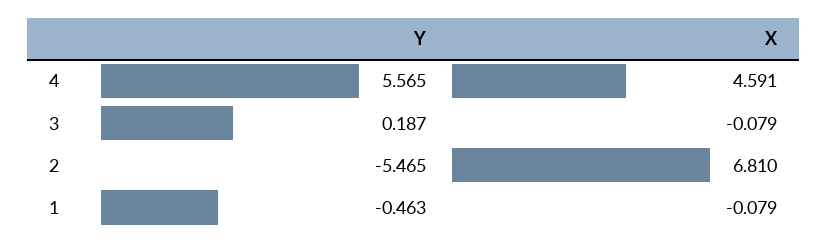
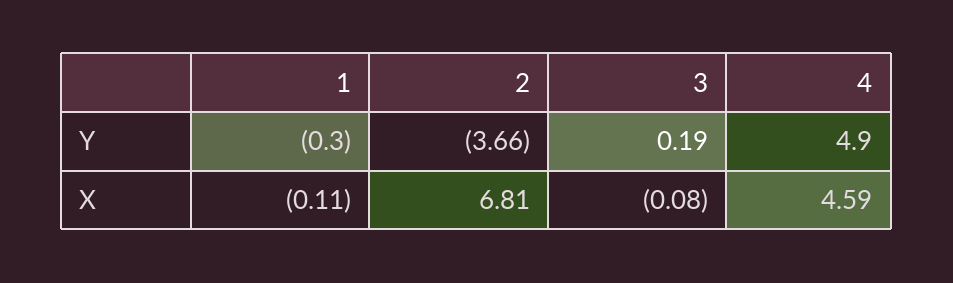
  {
    "Y": {
-     "4": 5.565,
+     "4": 4.9,
      "3": 0.187,
-     "2": -5.465,
+     "2": -3.66,
-     "1": -0.463
+     "1": -0.3
    },
    "X": {
      "4": 4.591,
      "3": -0.079,
      "2": 6.81,
-     "1": -0.079
+     "1": -0.11
    }
  }

